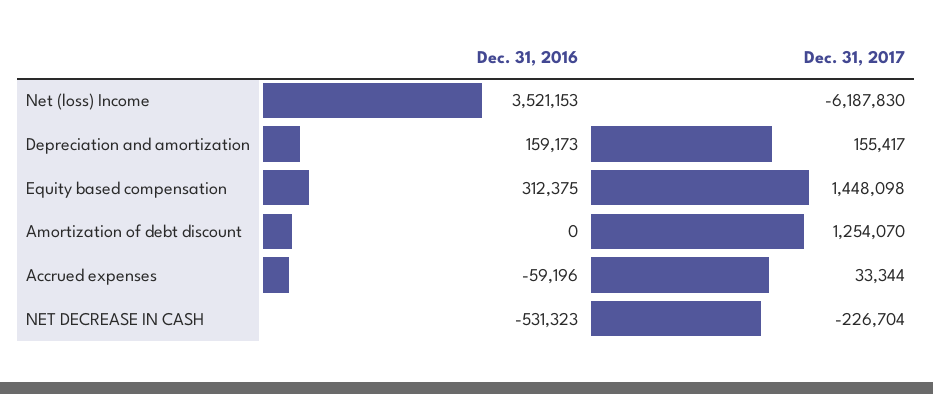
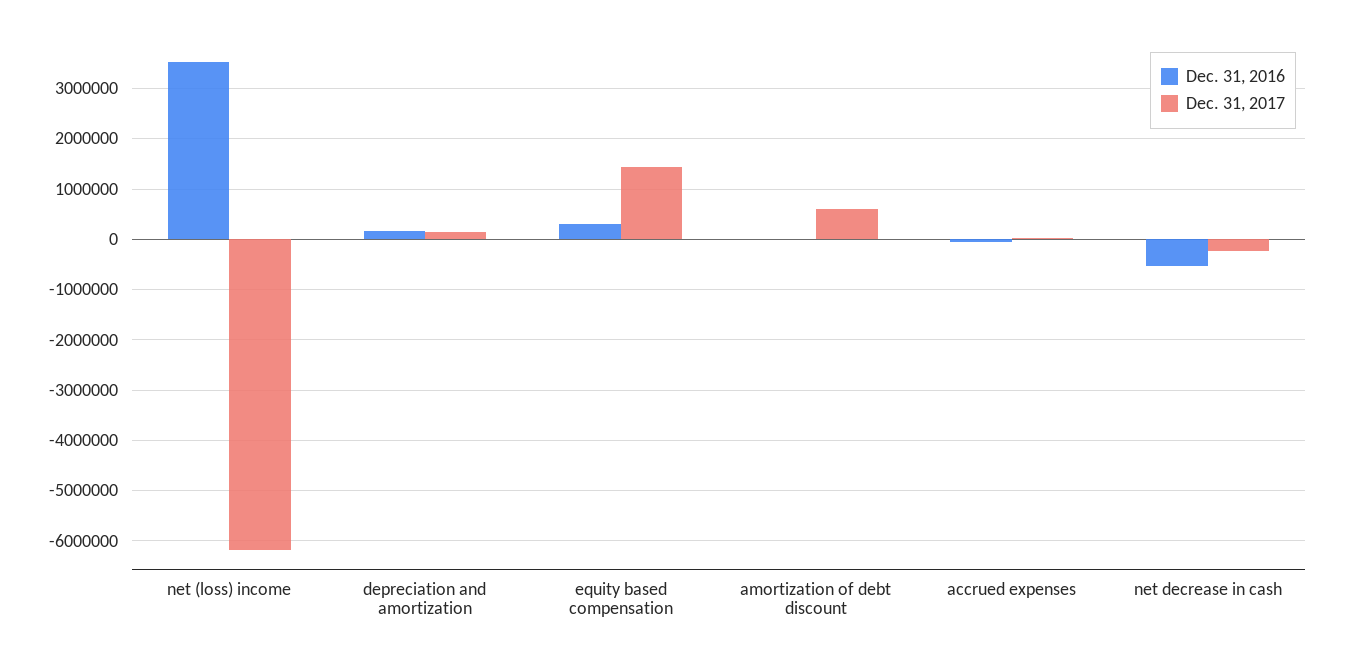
  {
    "Dec. 31, 2016": {
      "Net (loss) Income": 3521153,
      "Depreciation and amortization": 159173,
      "Equity based compensation": 312375,
      "Amortization of debt discount": 0,
      "Accrued expenses": -59196,
      "NET DECREASE IN CASH": -531323
    },
    "Dec. 31, 2017": {
      "Net (loss) Income": -6187830,
      "Depreciation and amortization": 155417,
      "Equity based compensation": 1448098,
-     "Amortization of debt discount": 1254070,
+     "Amortization of debt discount": 600000,
      "Accrued expenses": 33344,
      "NET DECREASE IN CASH": -226704
    }
  }

